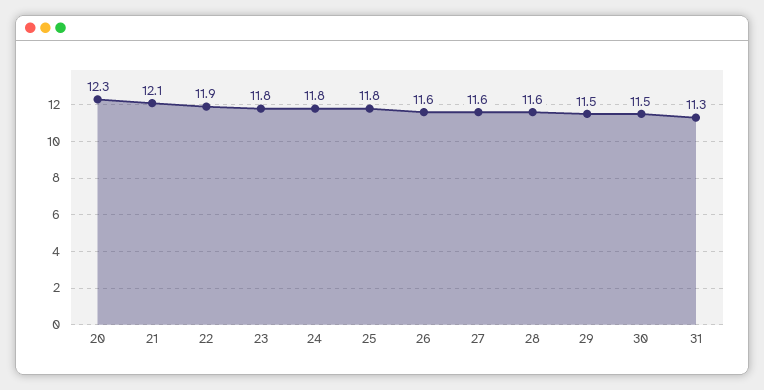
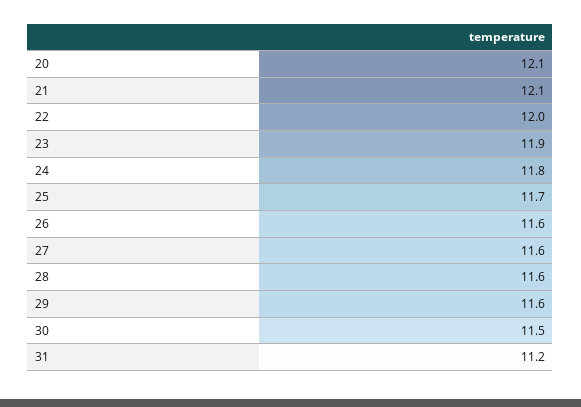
  {
-   "20": 12.3,
+   "20": 12.1,
    "21": 12.1,
-   "22": 11.9,
+   "22": 12,
-   "23": 11.8,
+   "23": 11.9,
    "24": 11.8,
-   "25": 11.8,
+   "25": 11.7,
    "26": 11.6,
    "27": 11.6,
    "28": 11.6,
-   "29": 11.5,
+   "29": 11.6,
    "30": 11.5,
-   "31": 11.3
+   "31": 11.2
  }

